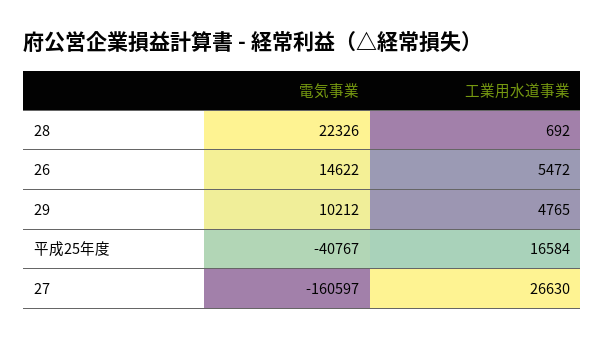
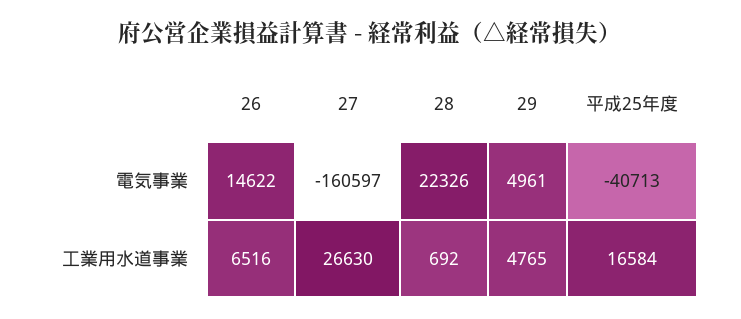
  {
    "電気事業": {
      "28": 22326,
      "26": 14622,
-     "29": 10212,
+     "29": 4961,
-     "平成25年度": -40767,
+     "平成25年度": -40713,
      "27": -160597
    },
    "工業用水道事業": {
      "28": 692,
-     "26": 5472,
+     "26": 6516,
      "29": 4765,
      "平成25年度": 16584,
      "27": 26630
    }
  }

